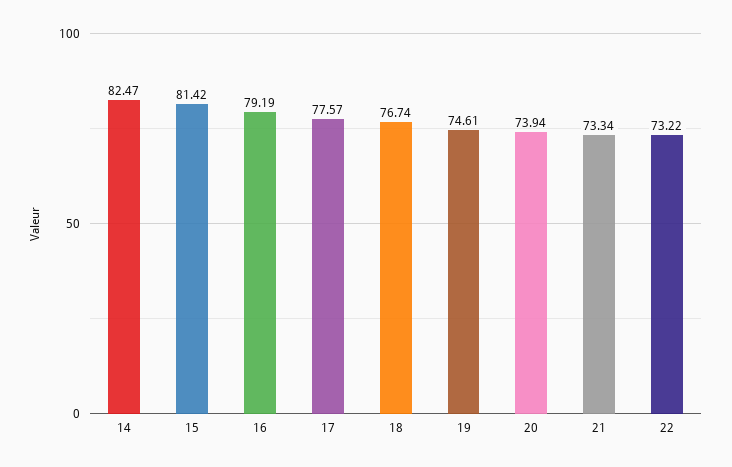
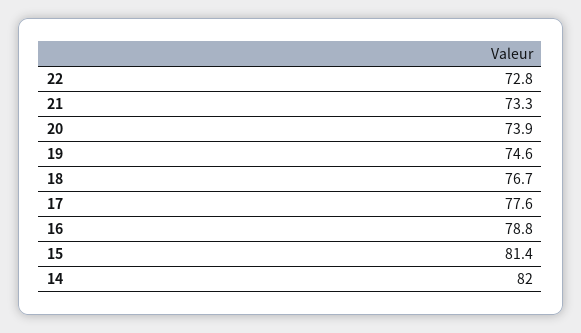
  {
-   "14": 82.47,
+   "14": 82,
    "15": 81.42,
-   "16": 79.19,
+   "16": 78.8,
    "17": 77.57,
    "18": 76.74,
    "19": 74.61,
    "20": 73.94,
    "21": 73.34,
-   "22": 73.22
+   "22": 72.8
  }

